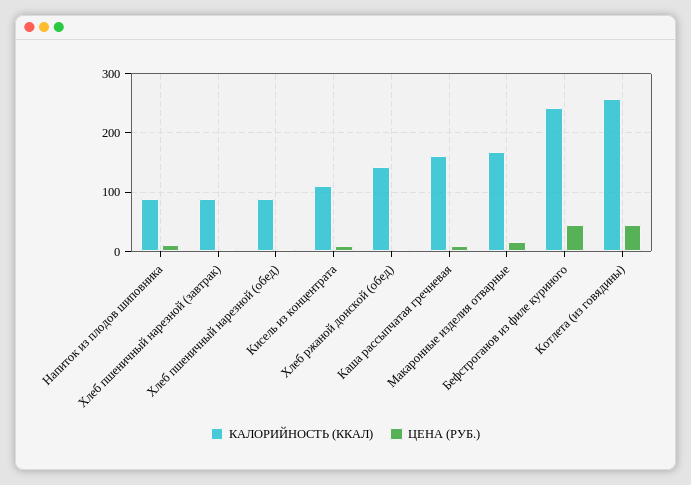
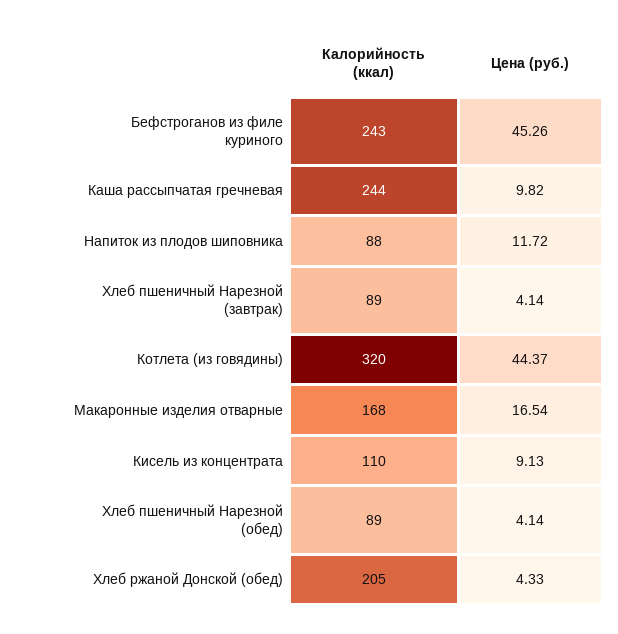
  {
    "КАЛОРИЙНОСТЬ (ККАЛ)": {
      "Напиток из плодов шиповника": 88,
      "Хлеб пшеничный нарезной (завтрак)": 89,
      "Хлеб пшеничный нарезной (обед)": 89,
      "Кисель из концентрата": 110,
-     "Хлеб ржаной донской (обед)": 140,
+     "Хлеб ржаной донской (обед)": 205,
-     "Каша рассыпчатая гречневая": 160,
+     "Каша рассыпчатая гречневая": 244,
      "Макаронные изделия отварные": 168,
      "Бефстроганов из филе куриного": 243,
-     "Котлета (из говядины)": 260
+     "Котлета (из говядины)": 320
    },
    "ЦЕНА (РУБ.)": {
      "Напиток из плодов шиповника": 11.72,
      "Хлеб пшеничный нарезной (завтрак)": 4.14,
      "Хлеб пшеничный нарезной (обед)": 4.14,
      "Кисель из концентрата": 9.13,
      "Хлеб ржаной донской (обед)": 4.33,
      "Каша рассыпчатая гречневая": 9.82,
      "Макаронные изделия отварные": 16.54,
      "Бефстроганов из филе куриного": 45.26,
      "Котлета (из говядины)": 44.37
    }
  }

